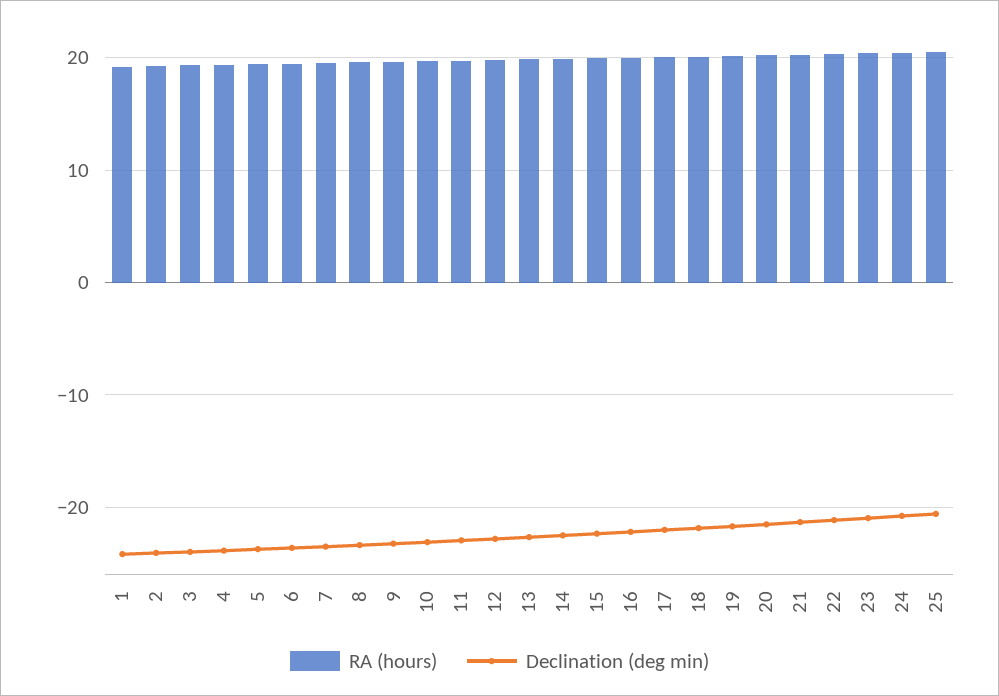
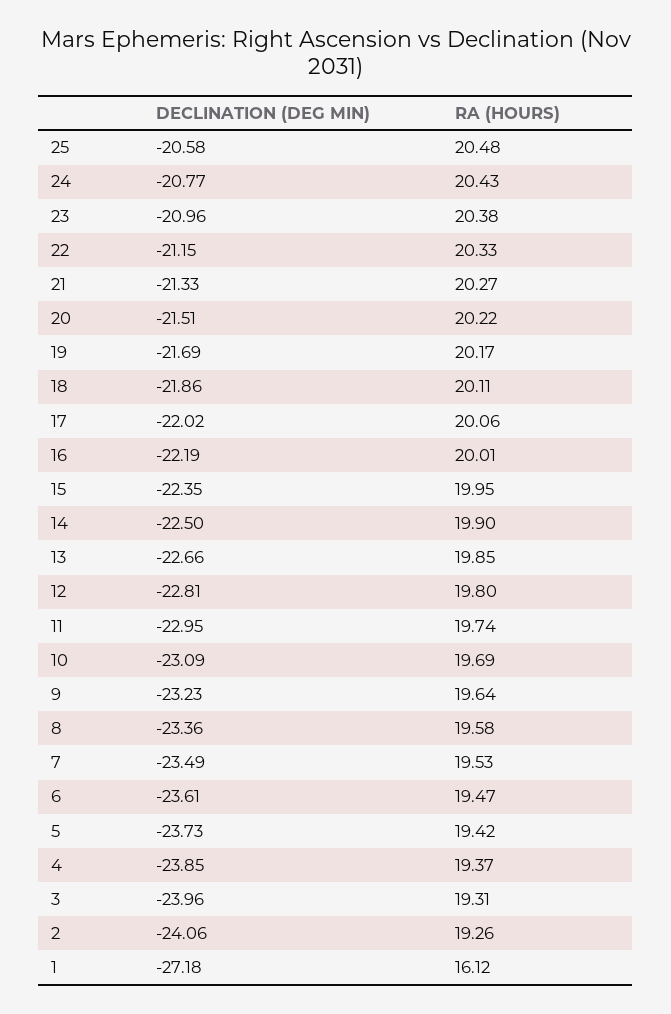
  {
    "RA (hours)": {
-     "1": 19,
+     "1": 16.12,
      "2": 19.26,
      "3": 19.31,
      "4": 19.37,
      "5": 19.42,
      "6": 19.47,
      "7": 19.53,
      "8": 19.58,
      "9": 19.64,
      "10": 19.69,
      "11": 19.74,
      "12": 19.8,
      "13": 19.85,
      "14": 19.9,
      "15": 19.95,
      "16": 20.01,
      "17": 20.06,
      "18": 20.11,
      "19": 20.17,
      "20": 20.22,
      "21": 20.27,
      "22": 20.33,
      "23": 20.38,
      "24": 20.43,
      "25": 20.48
    },
    "Declination (deg min)": {
-     "1": -24,
+     "1": -27.18,
      "2": -24.06,
      "3": -23.96,
      "4": -23.85,
      "5": -23.73,
      "6": -23.61,
      "7": -23.49,
      "8": -23.36,
      "9": -23.23,
      "10": -23.09,
      "11": -22.95,
      "12": -22.81,
      "13": -22.66,
      "14": -22.5,
      "15": -22.35,
      "16": -22.19,
      "17": -22.02,
      "18": -21.86,
      "19": -21.69,
      "20": -21.51,
      "21": -21.33,
      "22": -21.15,
      "23": -20.96,
      "24": -20.77,
      "25": -20.58
    }
  }

